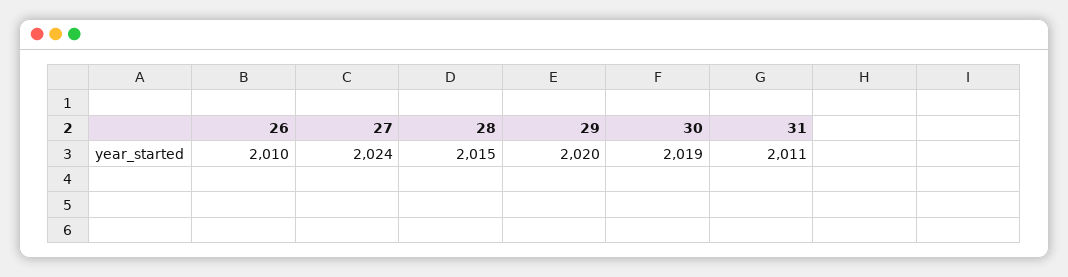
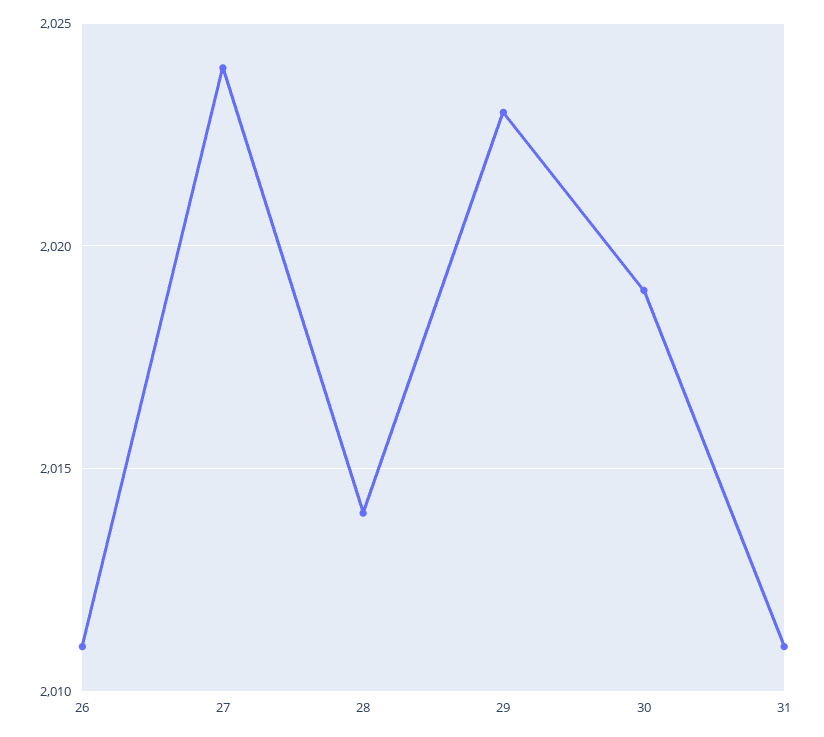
  {
-   "26": 2010,
+   "26": 2011,
    "27": 2024,
-   "28": 2015,
+   "28": 2014,
-   "29": 2020,
+   "29": 2023,
    "30": 2019,
    "31": 2011
  }

